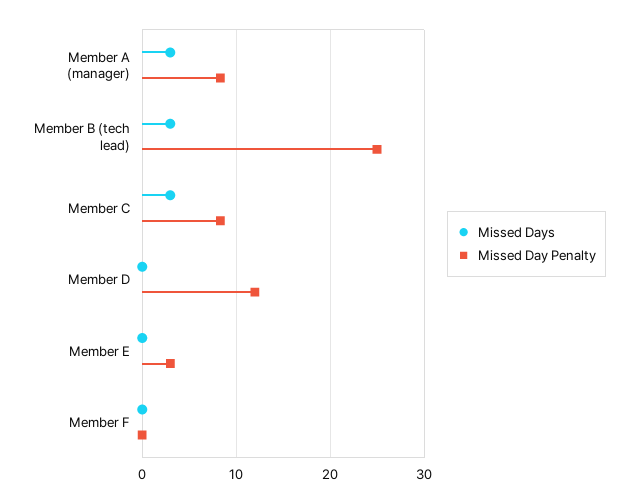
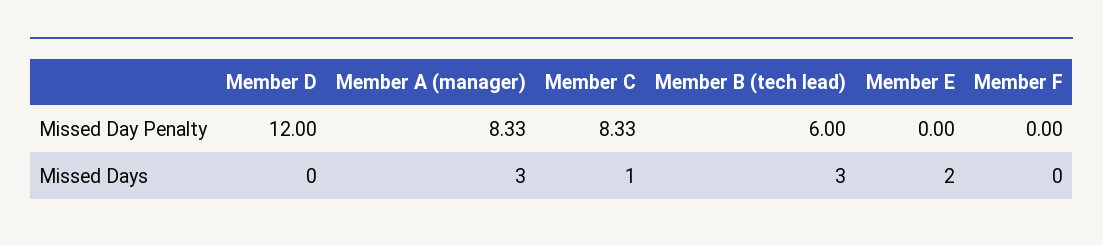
  {
    "Missed Days": {
      "Member A (manager)": 3,
      "Member B (tech lead)": 3,
-     "Member C": 3,
+     "Member C": 1,
      "Member D": 0,
-     "Member E": 0,
+     "Member E": 2,
      "Member F": 0
    },
    "Missed Day Penalty": {
      "Member A (manager)": 8.33,
-     "Member B (tech lead)": 25,
+     "Member B (tech lead)": 6,
      "Member C": 8.33,
      "Member D": 12,
-     "Member E": 3,
+     "Member E": 0,
      "Member F": 0
    }
  }

